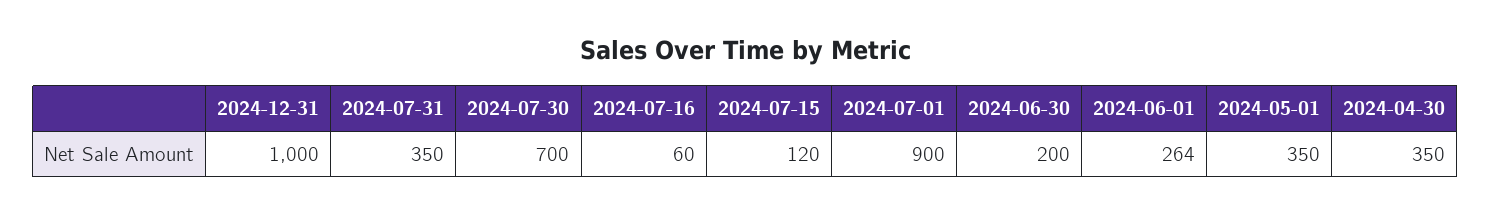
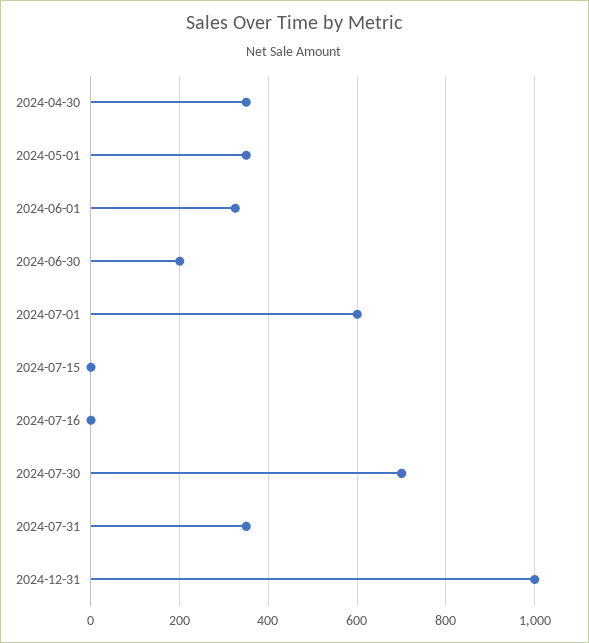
  {
    "2024-12-31": 1000,
    "2024-07-31": 350,
    "2024-07-30": 700,
-   "2024-07-16": 60,
+   "2024-07-16": 0,
-   "2024-07-15": 120,
+   "2024-07-15": 0,
-   "2024-07-01": 900,
+   "2024-07-01": 600,
    "2024-06-30": 200,
-   "2024-06-01": 264,
+   "2024-06-01": 320,
    "2024-05-01": 350,
    "2024-04-30": 350
  }

